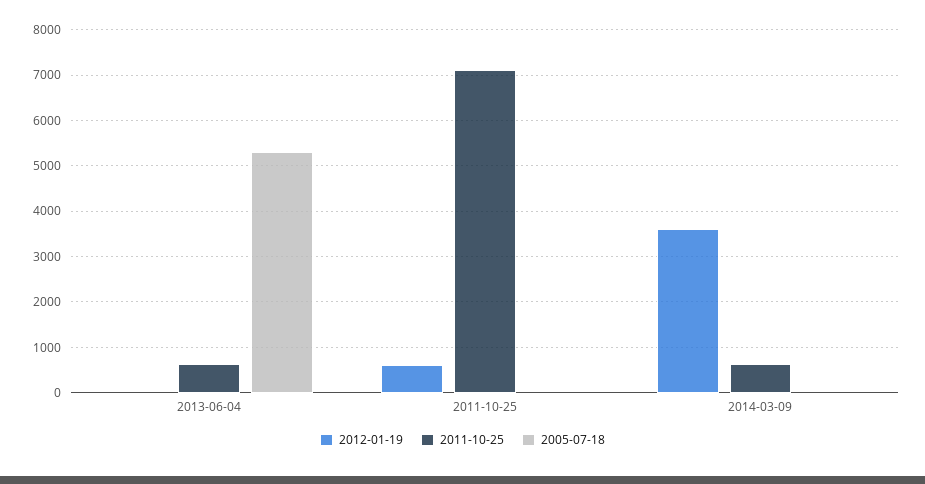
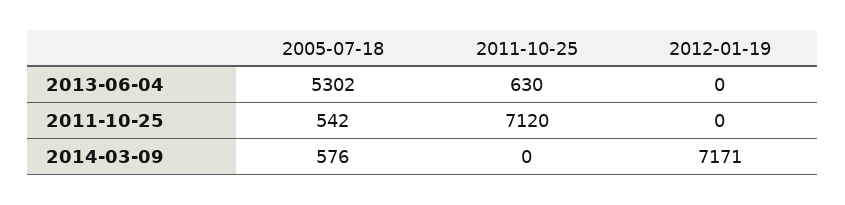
  {
    "2012-01-19": {
      "2013-06-04": 0,
-     "2011-10-25": 600,
+     "2011-10-25": 0,
-     "2014-03-09": 3600
+     "2014-03-09": 7171
    },
    "2011-10-25": {
      "2013-06-04": 630,
      "2011-10-25": 7120,
-     "2014-03-09": 600
+     "2014-03-09": 0
    },
    "2005-07-18": {
      "2013-06-04": 5302,
-     "2011-10-25": 0,
+     "2011-10-25": 542,
-     "2014-03-09": 0
+     "2014-03-09": 576
    }
  }

